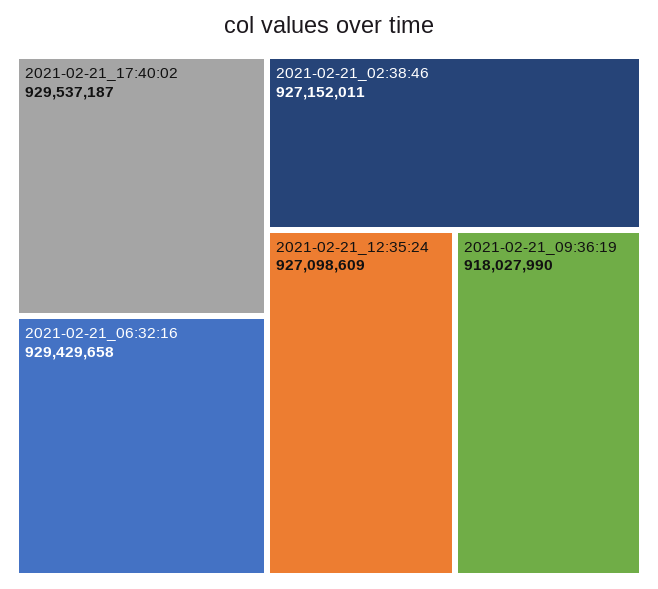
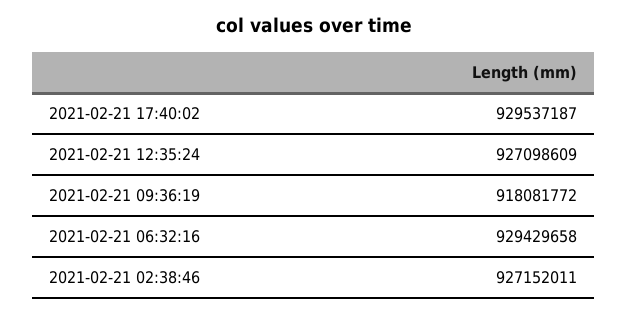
  {
    "2021-02-21_17:40:02": 929537187,
    "2021-02-21_06:32:16": 929429658,
    "2021-02-21_02:38:46": 927152011,
    "2021-02-21_12:35:24": 927098609,
-   "2021-02-21_09:36:19": 918027990
+   "2021-02-21_09:36:19": 918081772
  }

